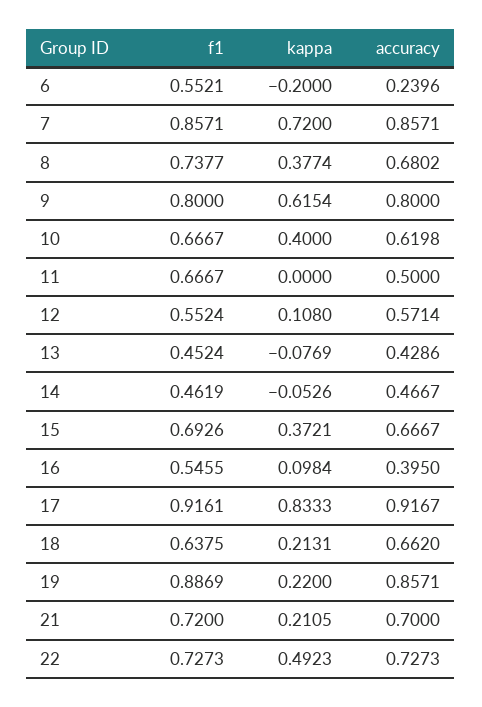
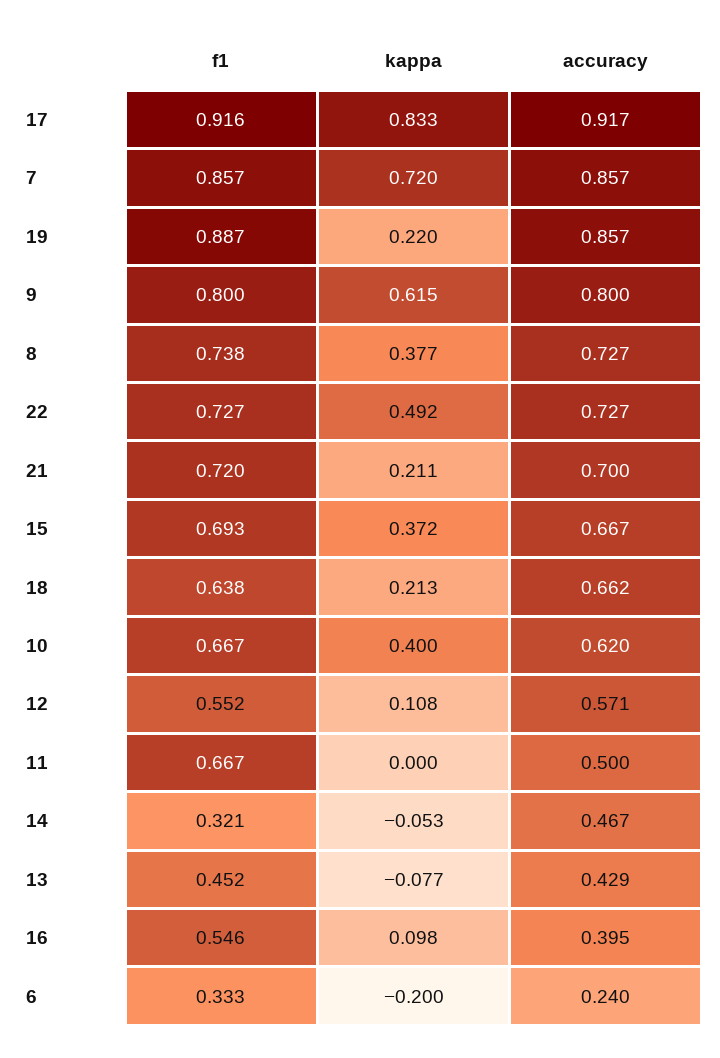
  {
    "f1": {
-     "6": 0.5521,
+     "6": 0.333,
      "7": 0.8571,
      "8": 0.7377,
      "9": 0.8,
      "10": 0.6667,
      "11": 0.6667,
      "12": 0.5524,
      "13": 0.4524,
-     "14": 0.4619,
+     "14": 0.321,
      "15": 0.6926,
      "16": 0.5455,
      "17": 0.9161,
      "18": 0.6375,
      "19": 0.8869,
      "21": 0.72,
      "22": 0.7273
    },
    "kappa": {
      "6": -0.2,
      "7": 0.72,
      "8": 0.3774,
      "9": 0.6154,
      "10": 0.4,
      "11": 0,
      "12": 0.108,
      "13": -0.0769,
      "14": -0.0526,
      "15": 0.3721,
      "16": 0.0984,
      "17": 0.8333,
      "18": 0.2131,
      "19": 0.22,
      "21": 0.2105,
      "22": 0.4923
    },
    "accuracy": {
      "6": 0.2396,
      "7": 0.8571,
-     "8": 0.6802,
+     "8": 0.727,
      "9": 0.8,
      "10": 0.6198,
      "11": 0.5,
      "12": 0.5714,
      "13": 0.4286,
      "14": 0.4667,
      "15": 0.6667,
      "16": 0.395,
      "17": 0.9167,
      "18": 0.662,
      "19": 0.8571,
      "21": 0.7,
      "22": 0.7273
    }
  }

